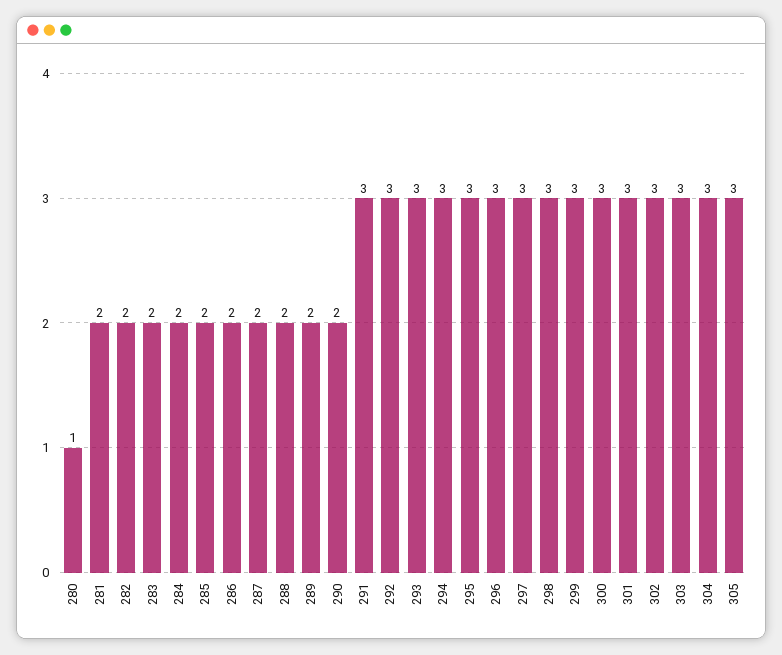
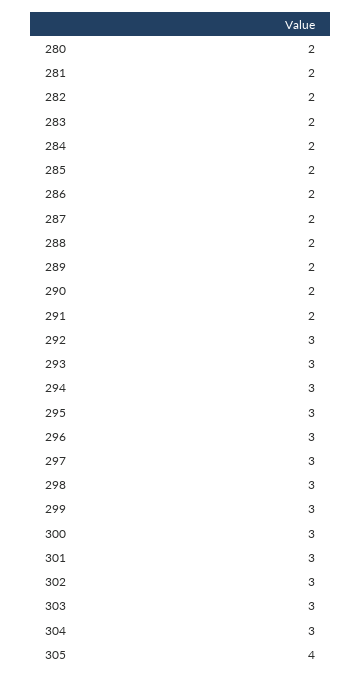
  {
-   "280": 1,
+   "280": 2,
    "281": 2,
    "282": 2,
    "283": 2,
    "284": 2,
    "285": 2,
    "286": 2,
    "287": 2,
    "288": 2,
    "289": 2,
    "290": 2,
-   "291": 3,
+   "291": 2,
    "292": 3,
    "293": 3,
    "294": 3,
    "295": 3,
    "296": 3,
    "297": 3,
    "298": 3,
    "299": 3,
    "300": 3,
    "301": 3,
    "302": 3,
    "303": 3,
    "304": 3,
-   "305": 3
+   "305": 4
  }

